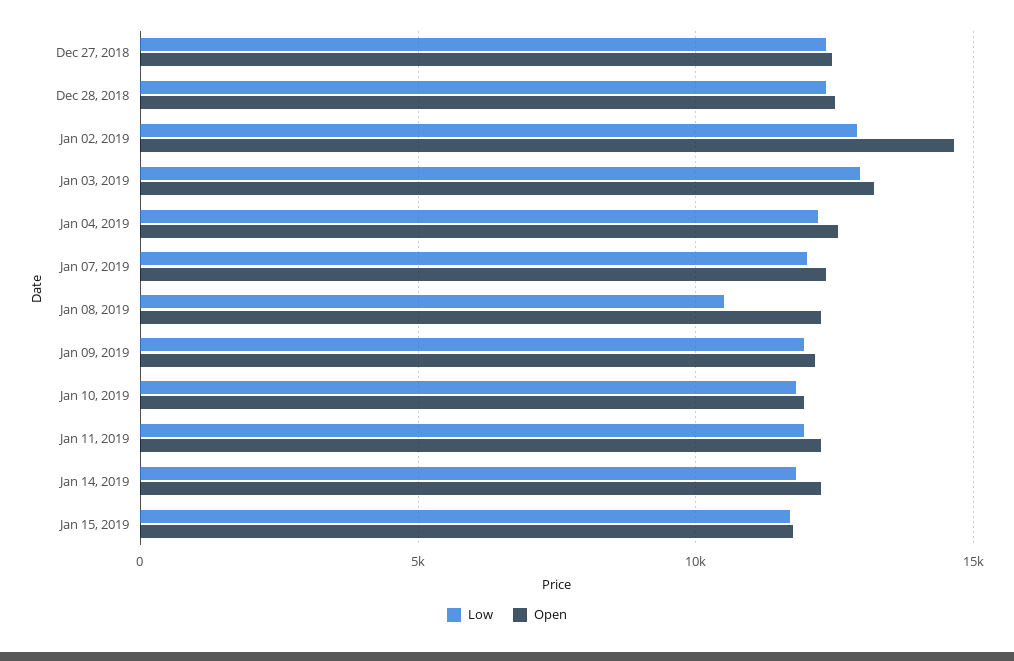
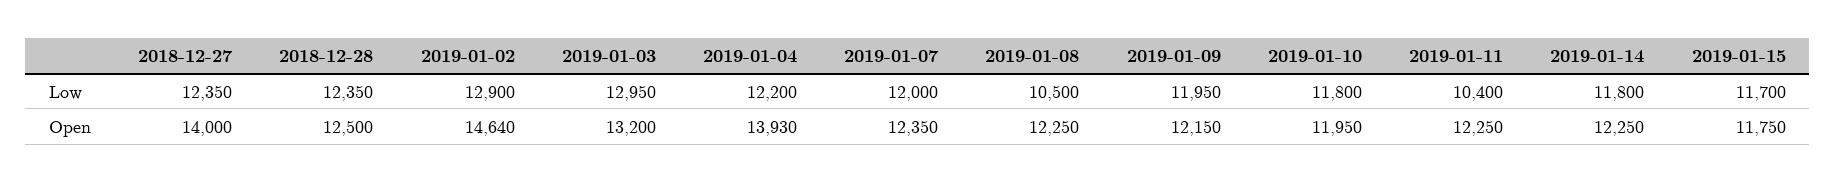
  {
    "Low": {
      "Dec 27, 2018": 12350,
      "Dec 28, 2018": 12350,
      "Jan 02, 2019": 12900,
      "Jan 03, 2019": 12950,
      "Jan 04, 2019": 12200,
      "Jan 07, 2019": 12000,
      "Jan 08, 2019": 10500,
      "Jan 09, 2019": 11950,
      "Jan 10, 2019": 11800,
-     "Jan 11, 2019": 12000,
+     "Jan 11, 2019": 10400,
      "Jan 14, 2019": 11800,
      "Jan 15, 2019": 11700
    },
    "Open": {
-     "Dec 27, 2018": 12500,
+     "Dec 27, 2018": 14000,
      "Dec 28, 2018": 12500,
      "Jan 02, 2019": 14640,
      "Jan 03, 2019": 13200,
-     "Jan 04, 2019": 12500,
+     "Jan 04, 2019": 13930,
      "Jan 07, 2019": 12350,
      "Jan 08, 2019": 12250,
      "Jan 09, 2019": 12150,
      "Jan 10, 2019": 11950,
      "Jan 11, 2019": 12250,
      "Jan 14, 2019": 12250,
      "Jan 15, 2019": 11750
    }
  }

